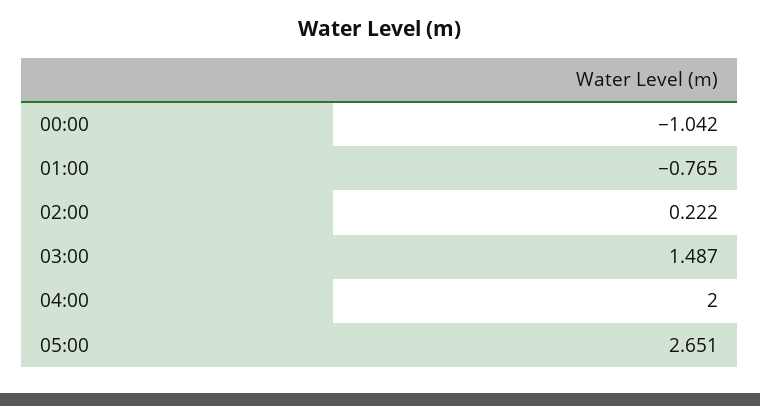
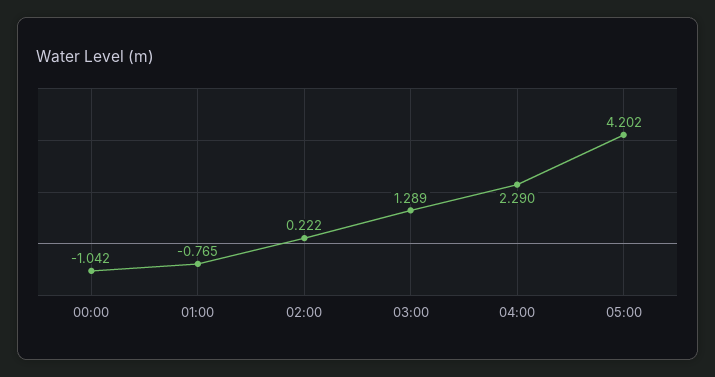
  {
    "00:00": -1.042,
    "01:00": -0.765,
    "02:00": 0.222,
-   "03:00": 1.487,
+   "03:00": 1.289,
-   "04:00": 2,
+   "04:00": 2.29,
-   "05:00": 2.651
+   "05:00": 4.202
  }

